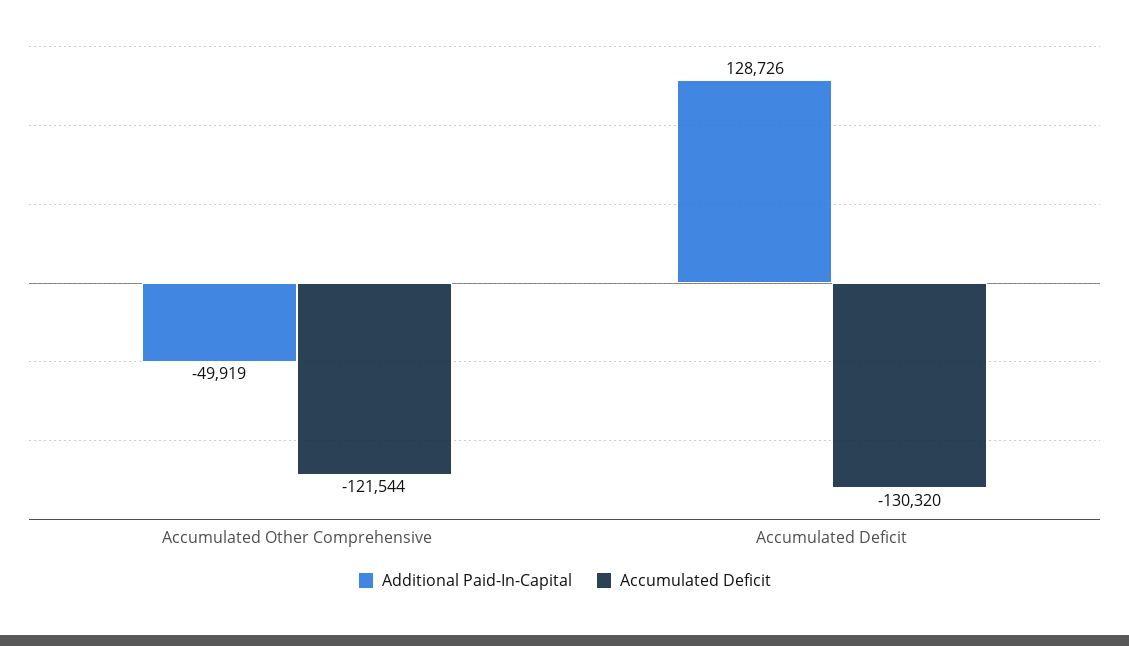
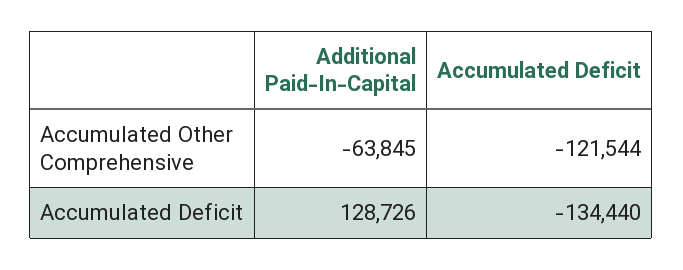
  {
    "Additional Paid-In-Capital": {
-     "Accumulated Other Comprehensive": -49919,
+     "Accumulated Other Comprehensive": -63845,
      "Accumulated Deficit": 128726
    },
    "Accumulated Deficit": {
      "Accumulated Other Comprehensive": -121544,
-     "Accumulated Deficit": -130320
+     "Accumulated Deficit": -134440
    }
  }

